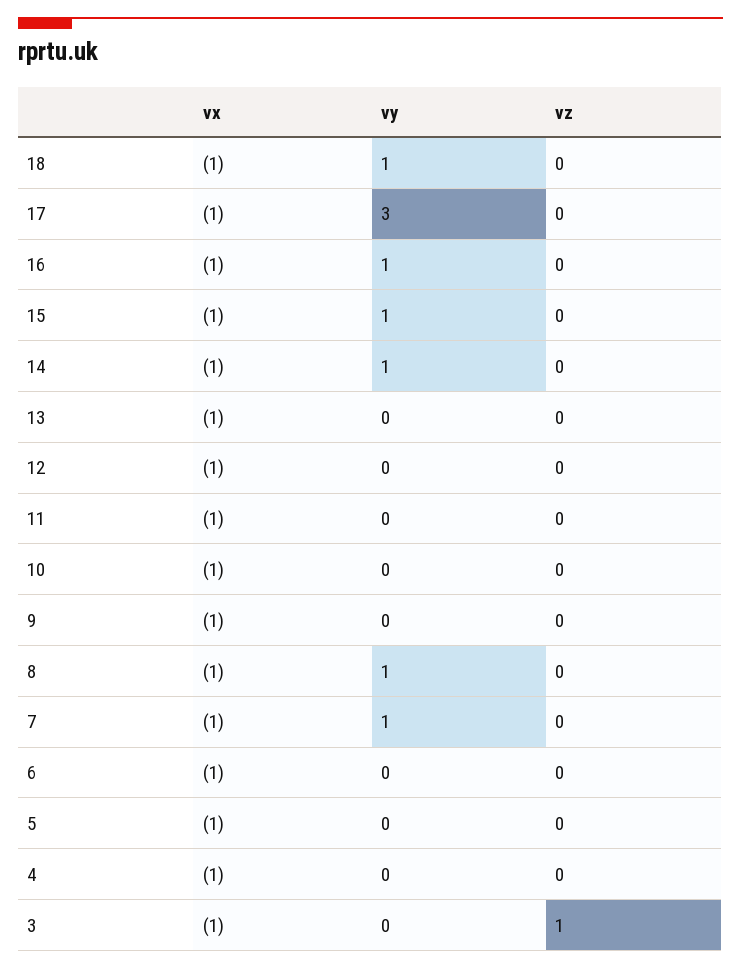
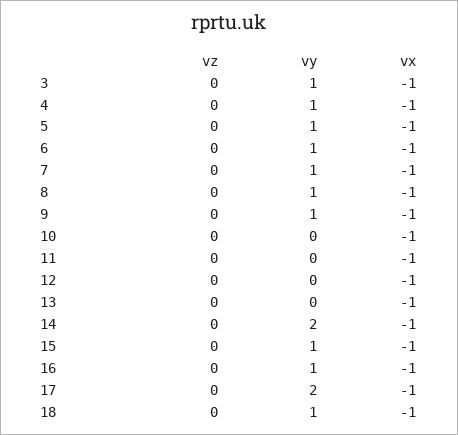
  {
    "vx": {
      "18": -1,
      "17": -1,
      "16": -1,
      "15": -1,
      "14": -1,
      "13": -1,
      "12": -1,
      "11": -1,
      "10": -1,
      "9": -1,
      "8": -1,
      "7": -1,
      "6": -1,
      "5": -1,
      "4": -1,
      "3": -1
    },
    "vy": {
      "18": 1,
-     "17": 3,
+     "17": 2,
      "16": 1,
      "15": 1,
-     "14": 1,
+     "14": 2,
      "13": 0,
      "12": 0,
      "11": 0,
      "10": 0,
-     "9": 0,
+     "9": 1,
      "8": 1,
      "7": 1,
-     "6": 0,
+     "6": 1,
-     "5": 0,
+     "5": 1,
-     "4": 0,
+     "4": 1,
-     "3": 0
+     "3": 1
    },
    "vz": {
      "18": 0,
      "17": 0,
      "16": 0,
      "15": 0,
      "14": 0,
      "13": 0,
      "12": 0,
      "11": 0,
      "10": 0,
      "9": 0,
      "8": 0,
      "7": 0,
      "6": 0,
      "5": 0,
      "4": 0,
-     "3": 1
+     "3": 0
    }
  }

